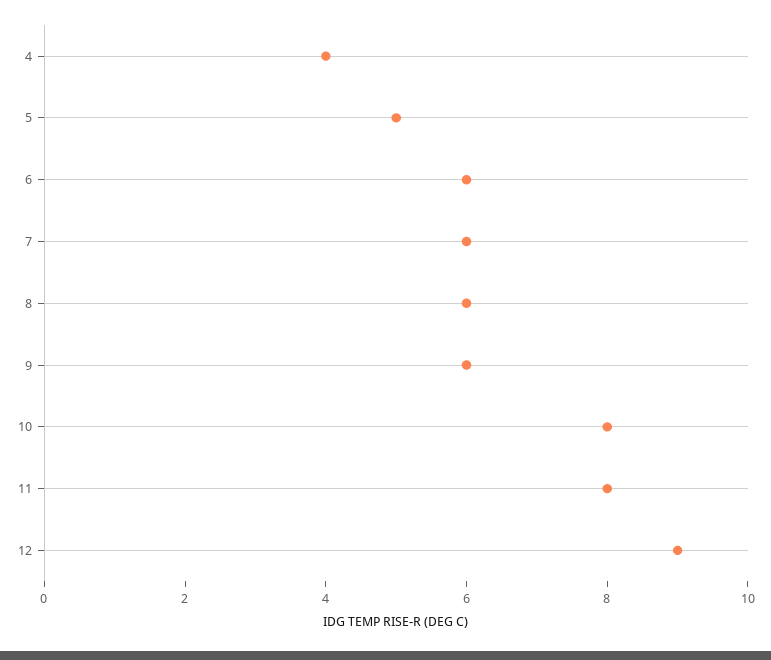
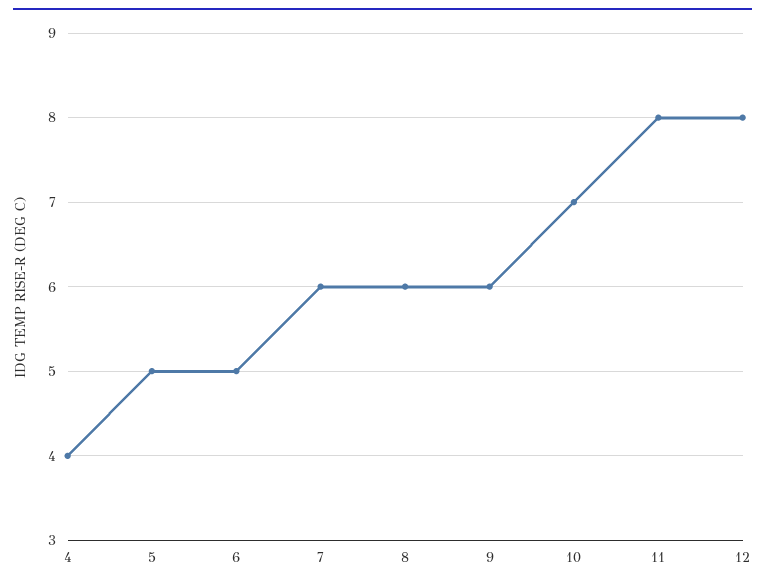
  {
    "4": 4,
    "5": 5,
-   "6": 6,
+   "6": 5,
    "7": 6,
    "8": 6,
    "9": 6,
-   "10": 8,
+   "10": 7,
    "11": 8,
-   "12": 9
+   "12": 8
  }

